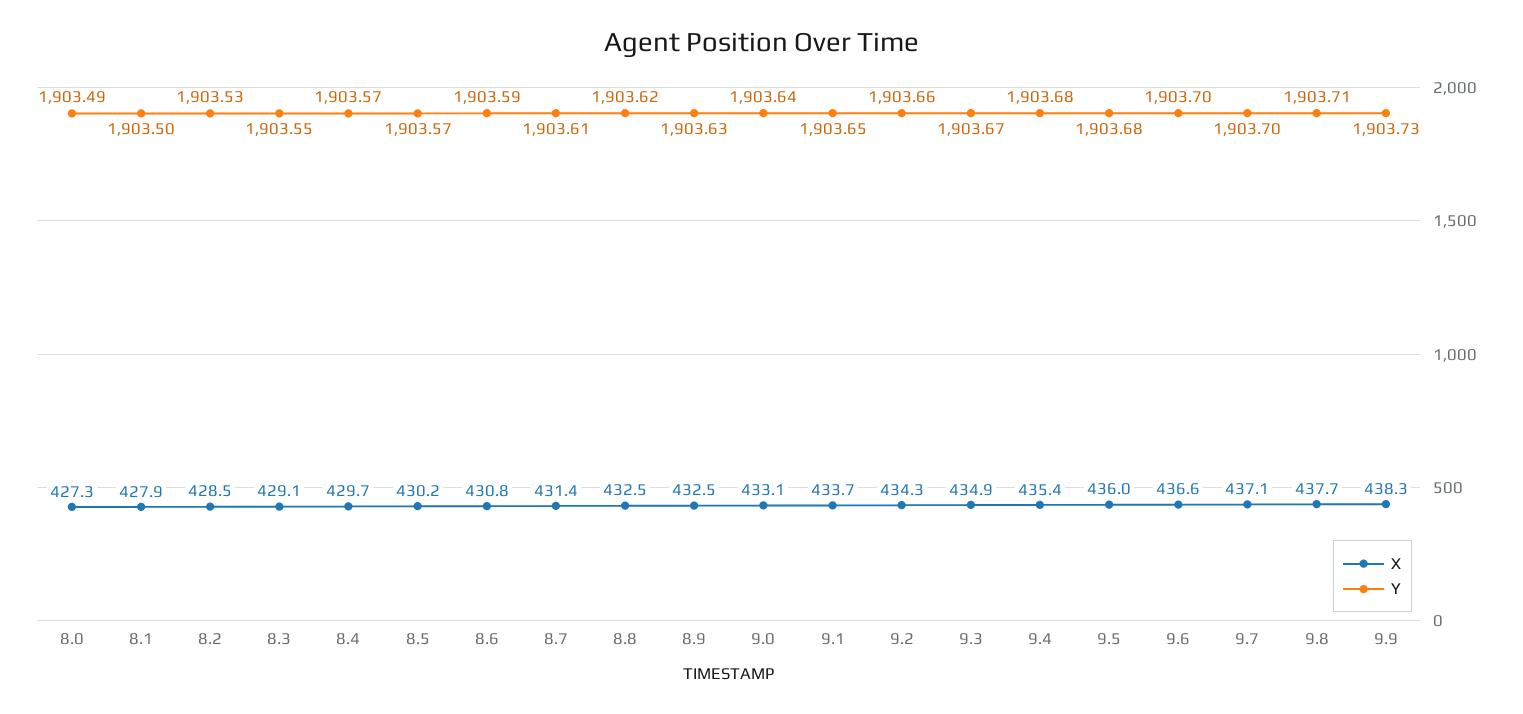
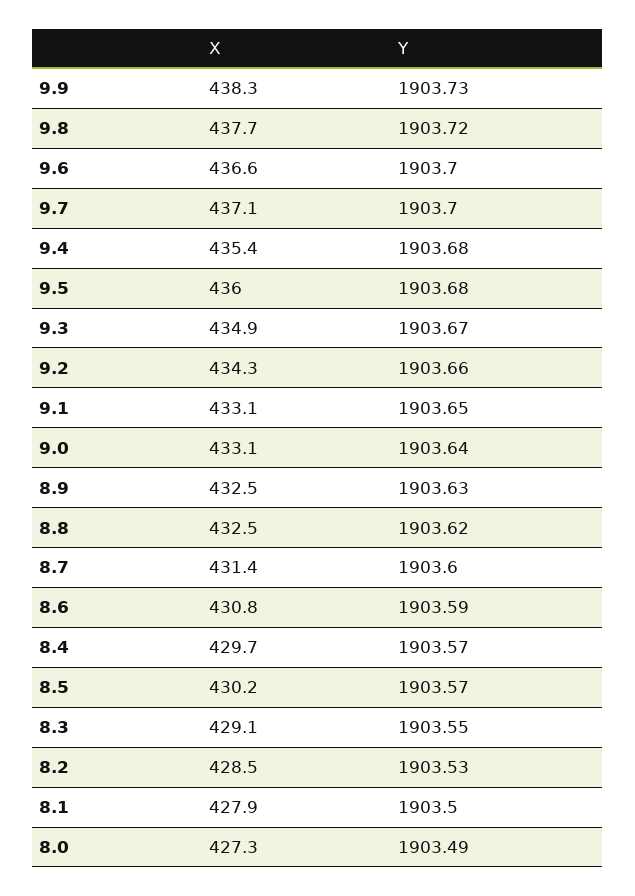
  {
    "X": {
      "8.0": 427.3,
      "8.1": 427.9,
      "8.2": 428.5,
      "8.3": 429.1,
      "8.4": 429.7,
      "8.5": 430.2,
      "8.6": 430.8,
      "8.7": 431.4,
      "8.8": 432.5,
      "8.9": 432.5,
      "9.0": 433.1,
-     "9.1": 433.7,
+     "9.1": 433.1,
      "9.2": 434.3,
      "9.3": 434.9,
      "9.4": 435.4,
      "9.5": 436,
      "9.6": 436.6,
      "9.7": 437.1,
      "9.8": 437.7,
      "9.9": 438.3
    },
    "Y": {
      "8.0": 1903.49,
      "8.1": 1903.5,
      "8.2": 1903.53,
      "8.3": 1903.55,
      "8.4": 1903.57,
      "8.5": 1903.57,
      "8.6": 1903.59,
-     "8.7": 1903.61,
+     "8.7": 1903.6,
      "8.8": 1903.62,
      "8.9": 1903.63,
      "9.0": 1903.64,
      "9.1": 1903.65,
      "9.2": 1903.66,
      "9.3": 1903.67,
      "9.4": 1903.68,
      "9.5": 1903.68,
      "9.6": 1903.7,
      "9.7": 1903.7,
-     "9.8": 1903.71,
+     "9.8": 1903.72,
      "9.9": 1903.73
    }
  }

